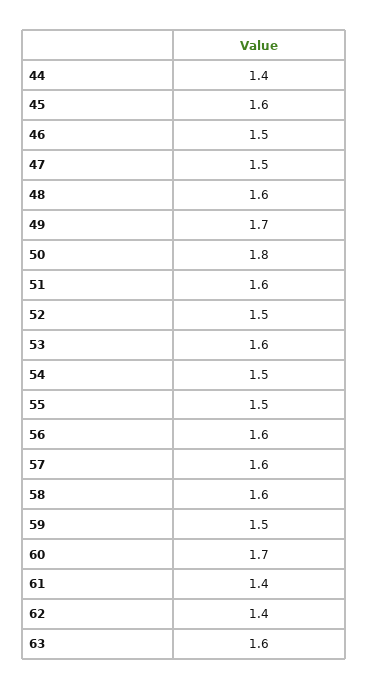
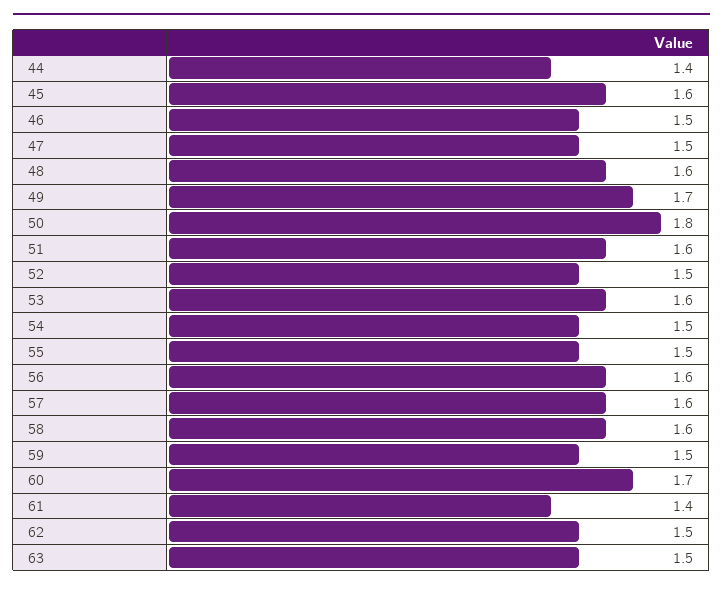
  {
    "44": 1.4,
    "45": 1.6,
    "46": 1.5,
    "47": 1.5,
    "48": 1.6,
    "49": 1.7,
    "50": 1.8,
    "51": 1.6,
    "52": 1.5,
    "53": 1.6,
    "54": 1.5,
    "55": 1.5,
    "56": 1.6,
    "57": 1.6,
    "58": 1.6,
    "59": 1.5,
    "60": 1.7,
    "61": 1.4,
-   "62": 1.4,
+   "62": 1.5,
-   "63": 1.6
+   "63": 1.5
  }

